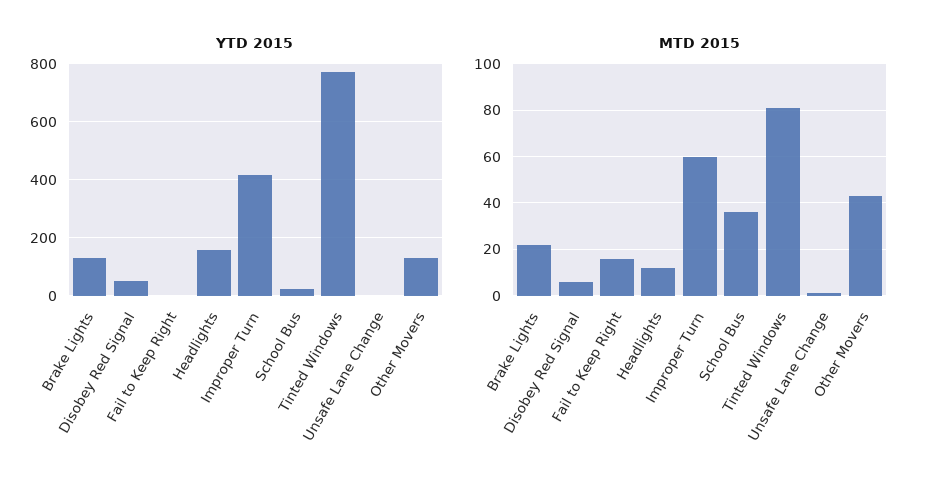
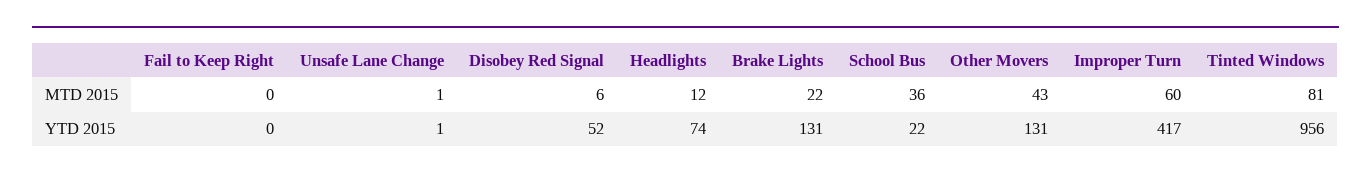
  {
    "YTD 2015": {
      "Brake Lights": 131,
      "Disobey Red Signal": 52,
      "Fail to Keep Right": 0,
-     "Headlights": 150,
+     "Headlights": 74,
      "Improper Turn": 417,
      "School Bus": 22,
-     "Tinted Windows": 775,
+     "Tinted Windows": 956,
      "Unsafe Lane Change": 1,
      "Other Movers": 131
    },
    "MTD 2015": {
      "Brake Lights": 22,
      "Disobey Red Signal": 6,
-     "Fail to Keep Right": 15,
+     "Fail to Keep Right": 0,
      "Headlights": 12,
      "Improper Turn": 60,
      "School Bus": 36,
      "Tinted Windows": 81,
      "Unsafe Lane Change": 1,
      "Other Movers": 43
    }
  }

